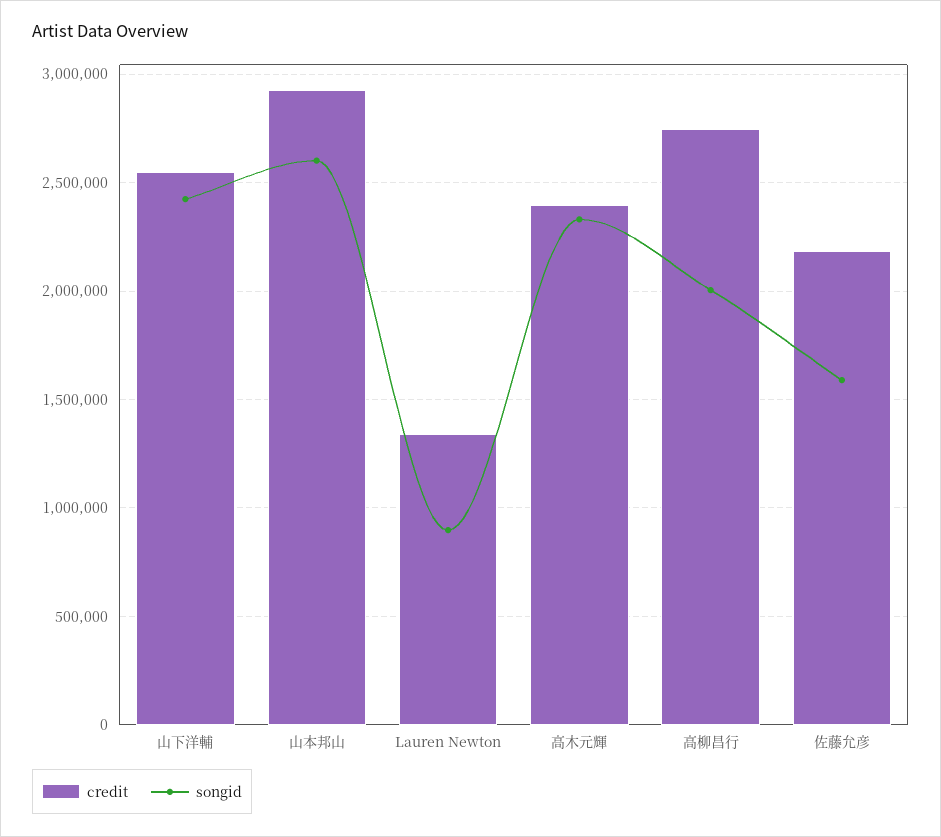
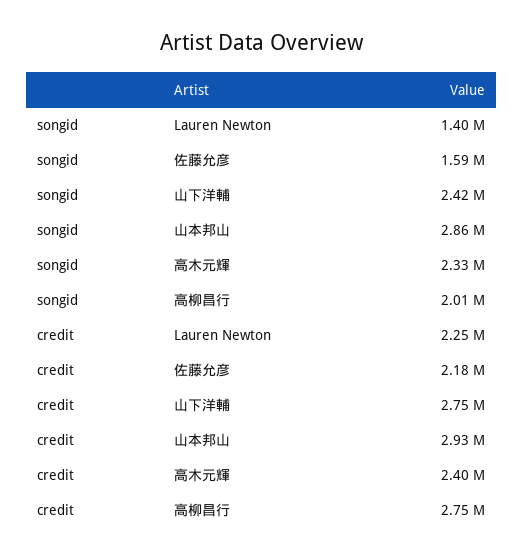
  {
    "credit": {
-     "山下洋輔": 2550000,
+     "山下洋輔": 2750000,
      "山本邦山": 2930000,
-     "Lauren Newton": 1350000,
+     "Lauren Newton": 2250000,
      "高木元輝": 2400000,
      "高柳昌行": 2750000,
      "佐藤允彦": 2180000
    },
    "songid": {
      "山下洋輔": 2420000,
-     "山本邦山": 2600000,
+     "山本邦山": 2860000,
-     "Lauren Newton": 900000,
+     "Lauren Newton": 1400000,
      "高木元輝": 2330000,
      "高柳昌行": 2010000,
      "佐藤允彦": 1590000
    }
  }

